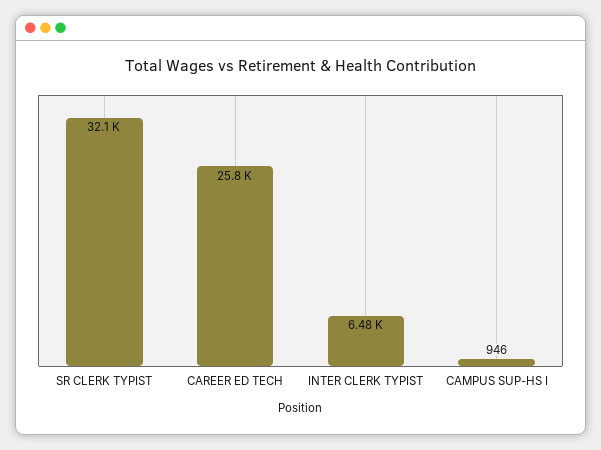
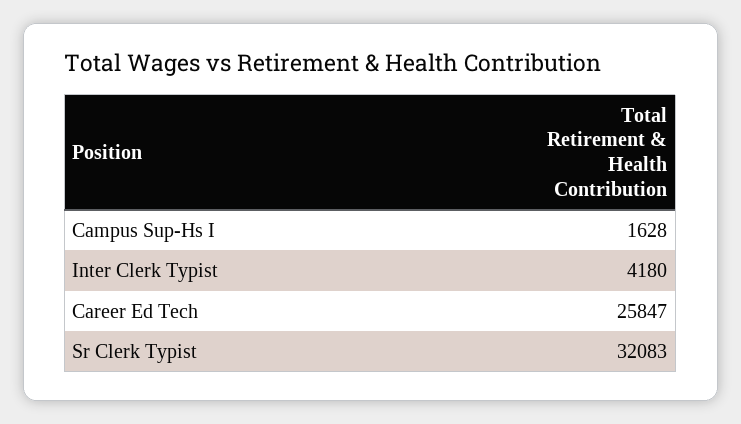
  {
    "SR CLERK TYPIST": 32083,
    "CAREER ED TECH": 25847,
-   "INTER CLERK TYPIST": 6480,
+   "INTER CLERK TYPIST": 4180,
-   "CAMPUS SUP-HS I": 946
+   "CAMPUS SUP-HS I": 1628
  }

